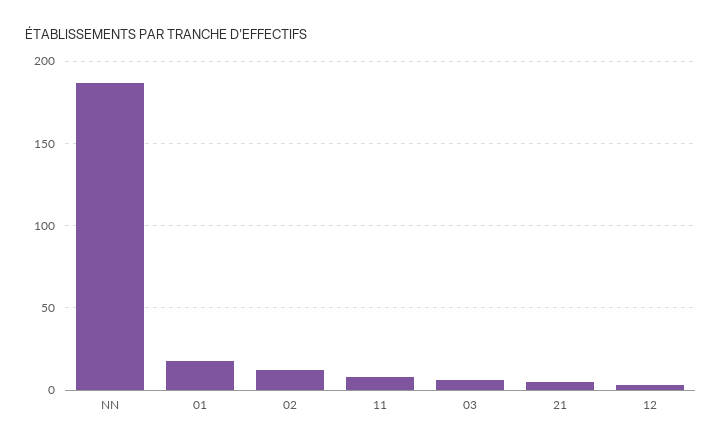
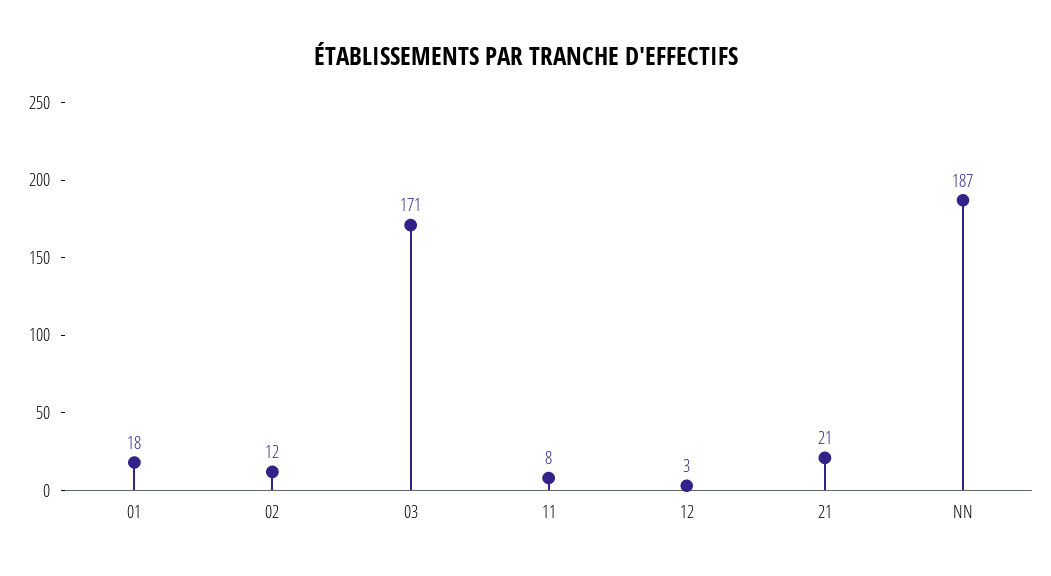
  {
    "NN": 187,
    "01": 18,
    "02": 12,
    "11": 8,
-   "03": 5,
+   "03": 171,
-   "21": 5,
+   "21": 21,
    "12": 3
  }

